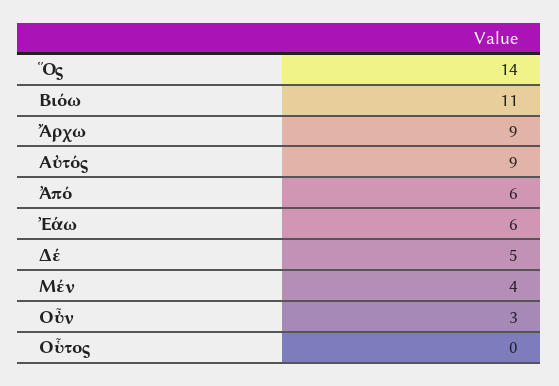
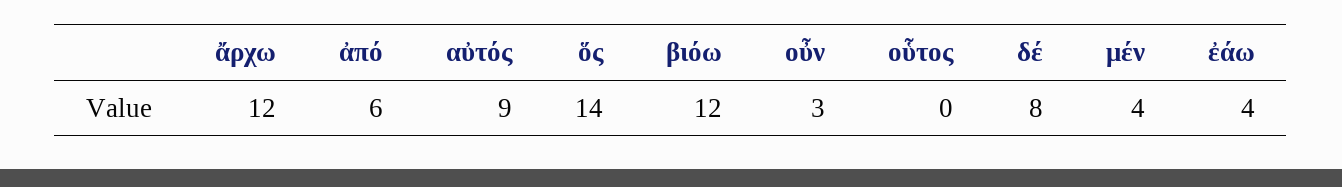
  {
    "Ὅς": 14,
-   "Βιόω": 11,
+   "Βιόω": 12,
-   "Ἄρχω": 9,
+   "Ἄρχω": 12,
    "Αὐτός": 9,
    "Ἀπό": 6,
-   "Ἐάω": 6,
+   "Ἐάω": 4,
-   "Δέ": 5,
+   "Δέ": 8,
    "Μέν": 4,
    "Οὖν": 3,
    "Οὗτος": 0
  }

